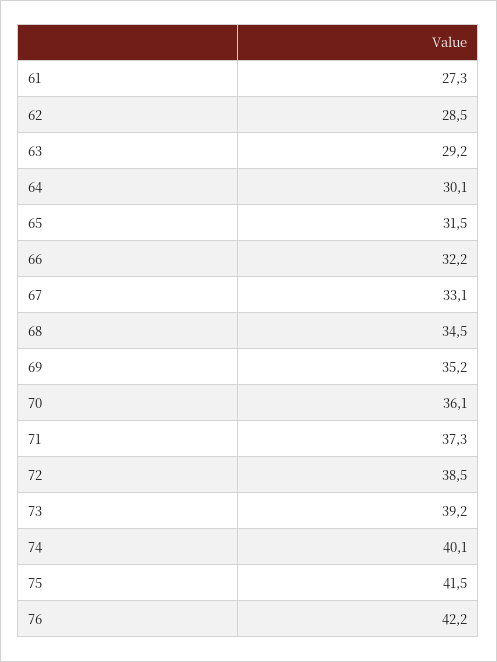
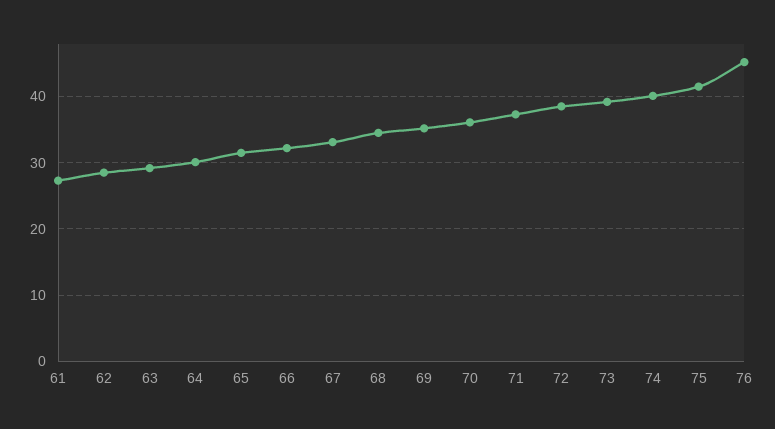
  {
    "61": 27.3,
    "62": 28.5,
    "63": 29.2,
    "64": 30.1,
    "65": 31.5,
    "66": 32.2,
    "67": 33.1,
    "68": 34.5,
    "69": 35.2,
    "70": 36.1,
    "71": 37.3,
    "72": 38.5,
    "73": 39.2,
    "74": 40.1,
    "75": 41.5,
-   "76": 42.2
+   "76": 45
  }

